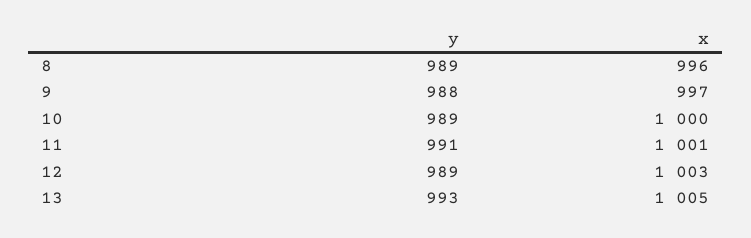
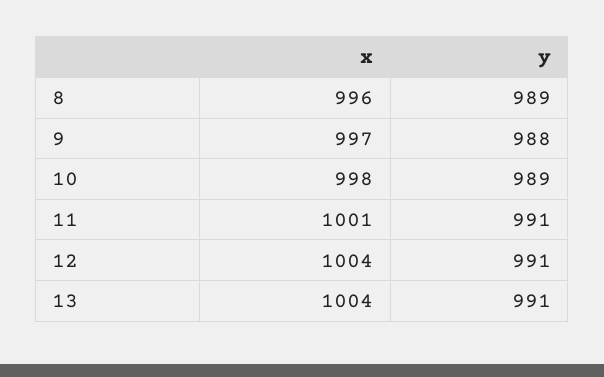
  {
    "y": {
      "8": 989,
      "9": 988,
      "10": 989,
      "11": 991,
-     "12": 989,
+     "12": 991,
-     "13": 993
+     "13": 991
    },
    "x": {
      "8": 996,
      "9": 997,
-     "10": 1000,
+     "10": 998,
      "11": 1001,
-     "12": 1003,
+     "12": 1004,
-     "13": 1005
+     "13": 1004
    }
  }

